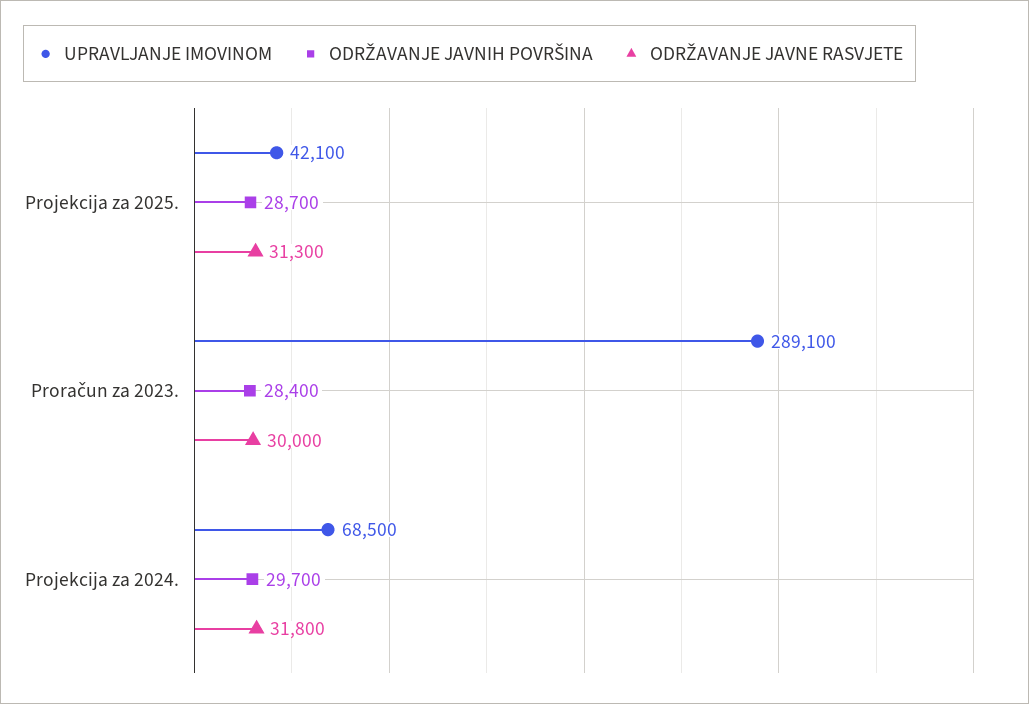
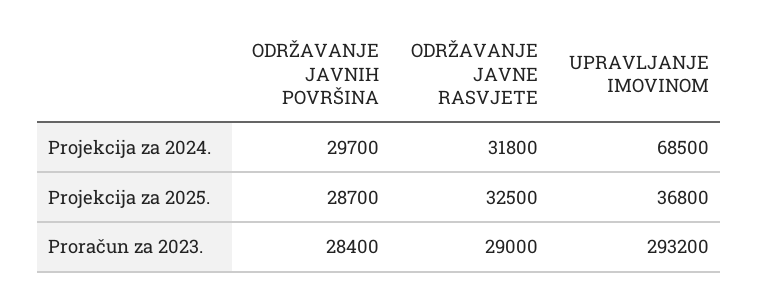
  {
    "UPRAVLJANJE IMOVINOM": {
-     "Projekcija za 2025.": 42100,
+     "Projekcija za 2025.": 36800,
-     "Proračun za 2023.": 289100,
+     "Proračun za 2023.": 293200,
      "Projekcija za 2024.": 68500
    },
    "ODRŽAVANJE JAVNIH POVRŠINA": {
      "Projekcija za 2025.": 28700,
      "Proračun za 2023.": 28400,
      "Projekcija za 2024.": 29700
    },
    "ODRŽAVANJE JAVNE RASVJETE": {
-     "Projekcija za 2025.": 31300,
+     "Projekcija za 2025.": 32500,
-     "Proračun za 2023.": 30000,
+     "Proračun za 2023.": 29000,
      "Projekcija za 2024.": 31800
    }
  }

